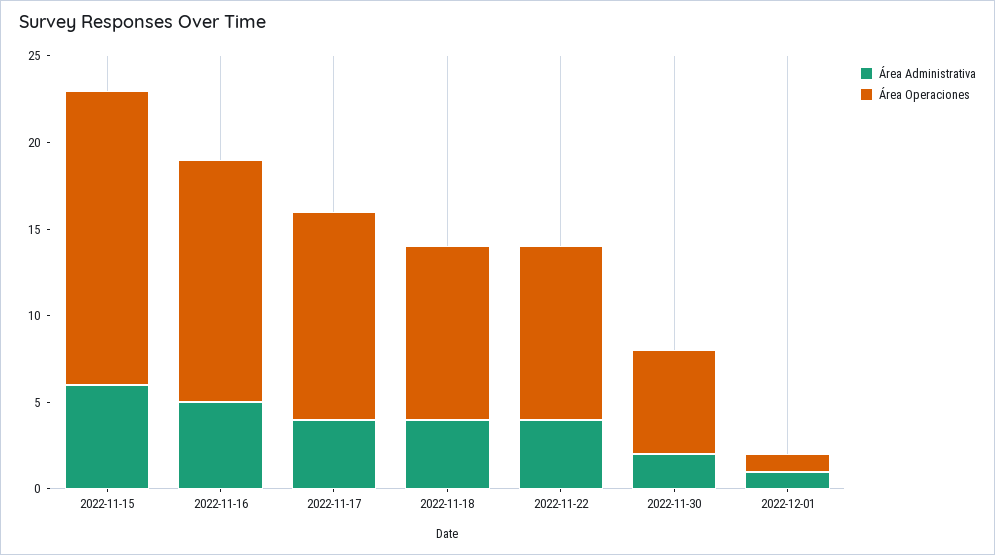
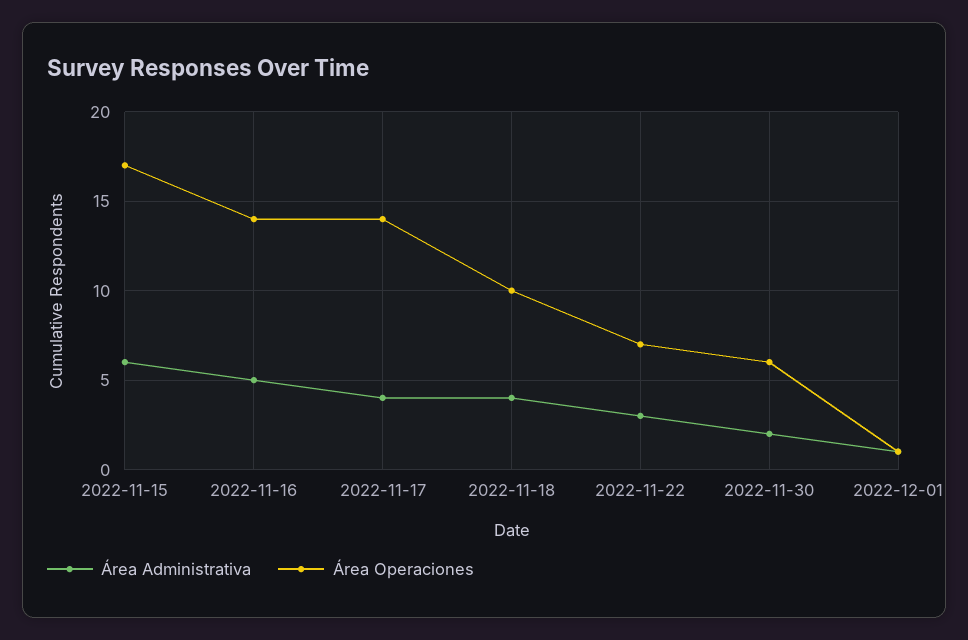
  {
    "Área Administrativa": {
      "2022-11-15": 6,
      "2022-11-16": 5,
      "2022-11-17": 4,
      "2022-11-18": 4,
-     "2022-11-22": 4,
+     "2022-11-22": 3,
      "2022-11-30": 2,
      "2022-12-01": 1
    },
    "Área Operaciones": {
      "2022-11-15": 17,
      "2022-11-16": 14,
-     "2022-11-17": 12,
+     "2022-11-17": 14,
      "2022-11-18": 10,
-     "2022-11-22": 10,
+     "2022-11-22": 7,
      "2022-11-30": 6,
      "2022-12-01": 1
    }
  }

